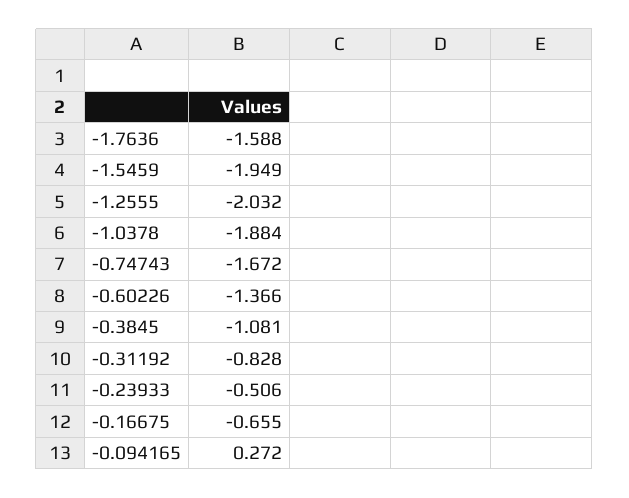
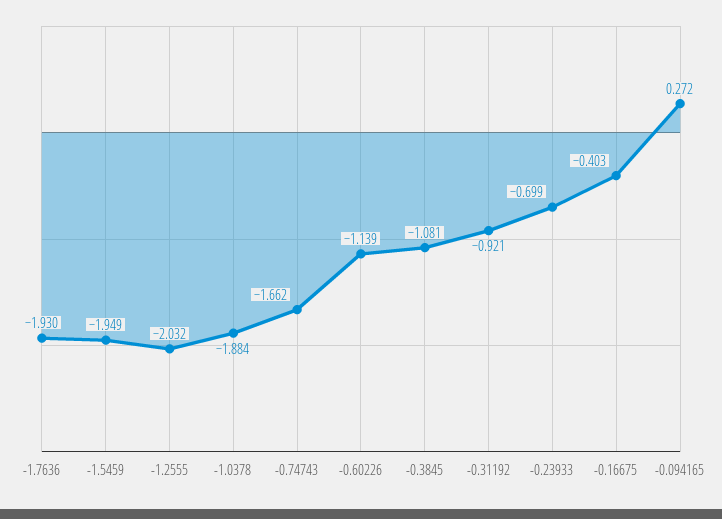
  {
-   "-1.7636": -1.588,
+   "-1.7636": -1.93,
    "-1.5459": -1.949,
    "-1.2555": -2.032,
    "-1.0378": -1.884,
-   "-0.74743": -1.672,
+   "-0.74743": -1.662,
-   "-0.60226": -1.366,
+   "-0.60226": -1.139,
    "-0.3845": -1.081,
-   "-0.31192": -0.828,
+   "-0.31192": -0.921,
-   "-0.23933": -0.506,
+   "-0.23933": -0.699,
-   "-0.16675": -0.655,
+   "-0.16675": -0.403,
    "-0.094165": 0.272
  }

